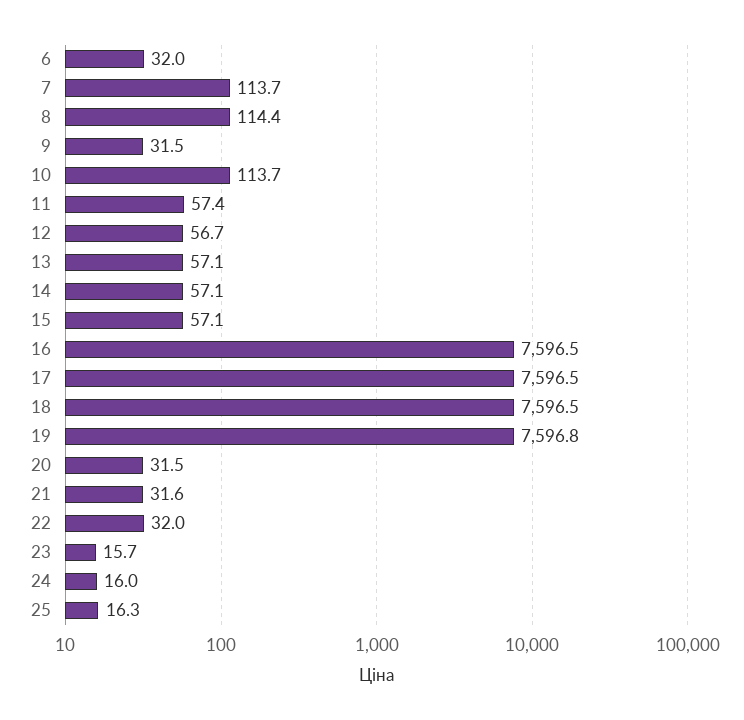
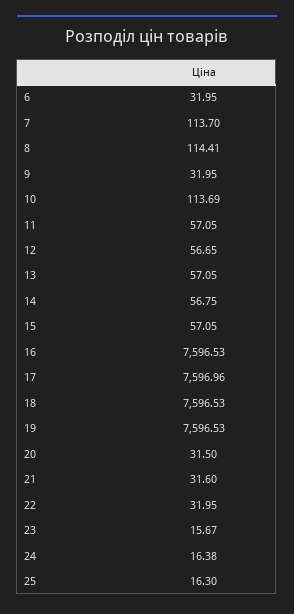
  {
    "6": 31.95,
    "7": 113.7,
    "8": 114.41,
-   "9": 31.5,
+   "9": 31.95,
    "10": 113.69,
-   "11": 57.4,
+   "11": 57.05,
    "12": 56.65,
    "13": 57.05,
-   "14": 57.1,
+   "14": 56.75,
    "15": 57.05,
    "16": 7596.53,
-   "17": 7596.5,
+   "17": 7596.96,
    "18": 7596.53,
-   "19": 7596.8,
+   "19": 7596.53,
    "20": 31.5,
    "21": 31.6,
    "22": 31.95,
    "23": 15.67,
-   "24": 16,
+   "24": 16.38,
    "25": 16.3
  }

